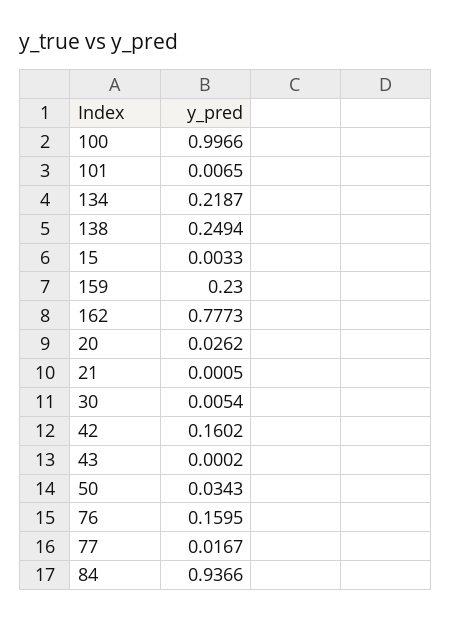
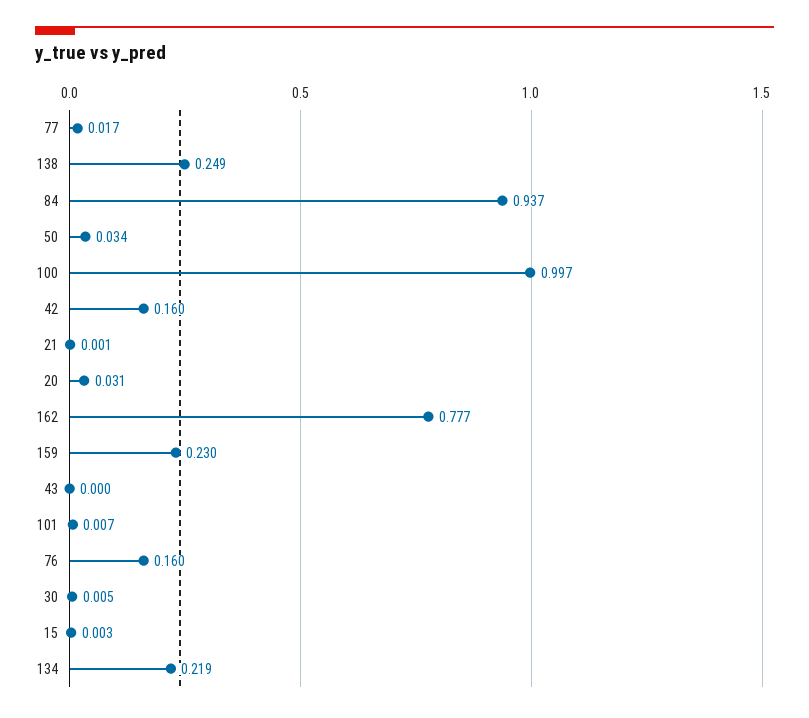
  {
    "100": 0.9966,
    "101": 0.0065,
    "134": 0.2187,
    "138": 0.2494,
    "15": 0.0033,
    "159": 0.23,
    "162": 0.7773,
-   "20": 0.0262,
+   "20": 0.031,
    "21": 0.0005,
    "30": 0.0054,
    "42": 0.1602,
    "43": 0.0002,
    "50": 0.0343,
    "76": 0.1595,
    "77": 0.0167,
    "84": 0.9366
  }

